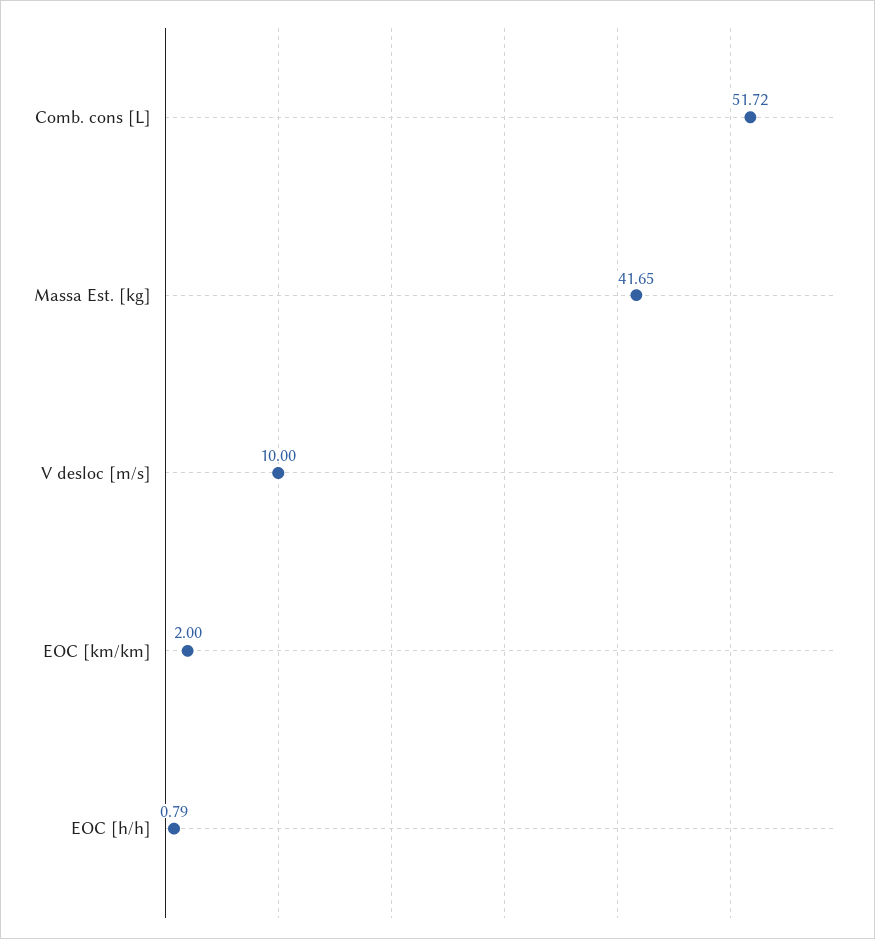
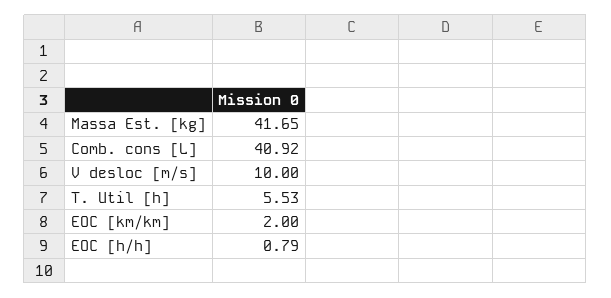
  {
-   "Comb. cons [L]": 51.72,
+   "Comb. cons [L]": 40.92,
    "Massa Est. [kg]": 41.65,
    "V desloc [m/s]": 10,
    "EOC [km/km]": 2,
-   "EOC [h/h]": 0.79
+   "EOC [h/h]": 0.79,
+   "T. Util [h]": 5.53
  }

